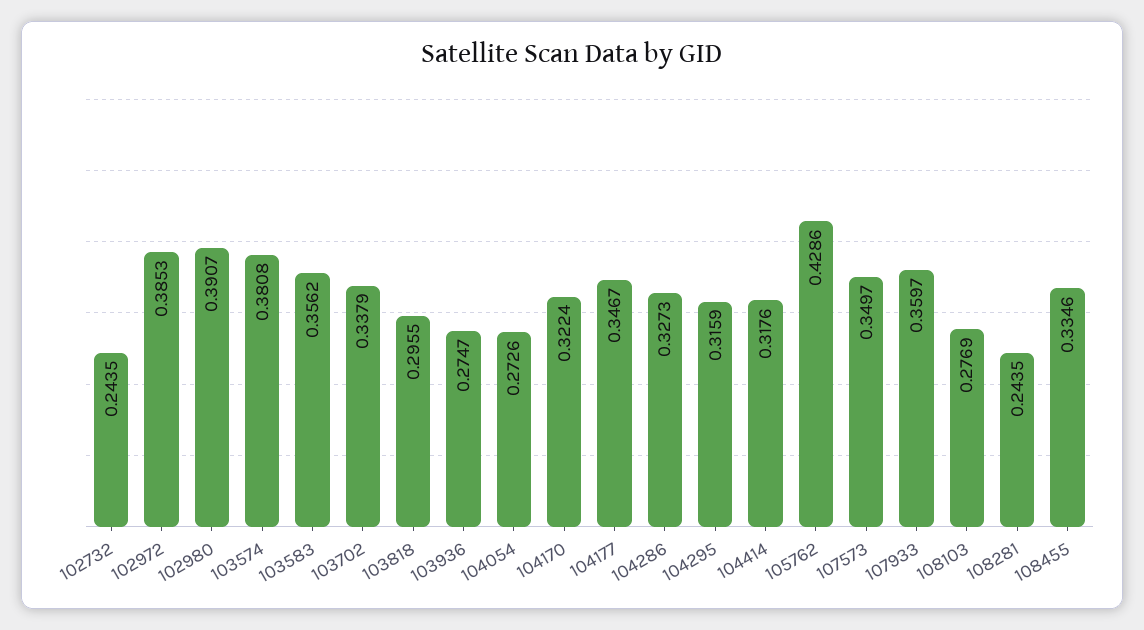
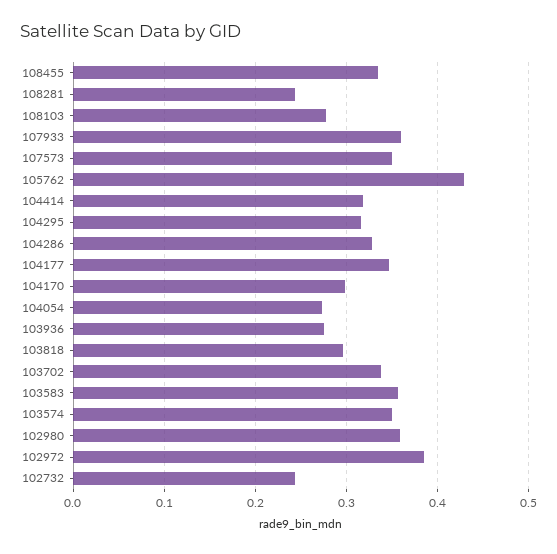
  {
    "102732": 0.2435,
    "102972": 0.3853,
-   "102980": 0.3907,
+   "102980": 0.36,
-   "103574": 0.3808,
+   "103574": 0.35,
    "103583": 0.3562,
    "103702": 0.3379,
    "103818": 0.2955,
    "103936": 0.2747,
    "104054": 0.2726,
-   "104170": 0.3224,
+   "104170": 0.3,
    "104177": 0.3467,
    "104286": 0.3273,
    "104295": 0.3159,
    "104414": 0.3176,
    "105762": 0.4286,
    "107573": 0.3497,
    "107933": 0.3597,
    "108103": 0.2769,
    "108281": 0.2435,
    "108455": 0.3346
  }

